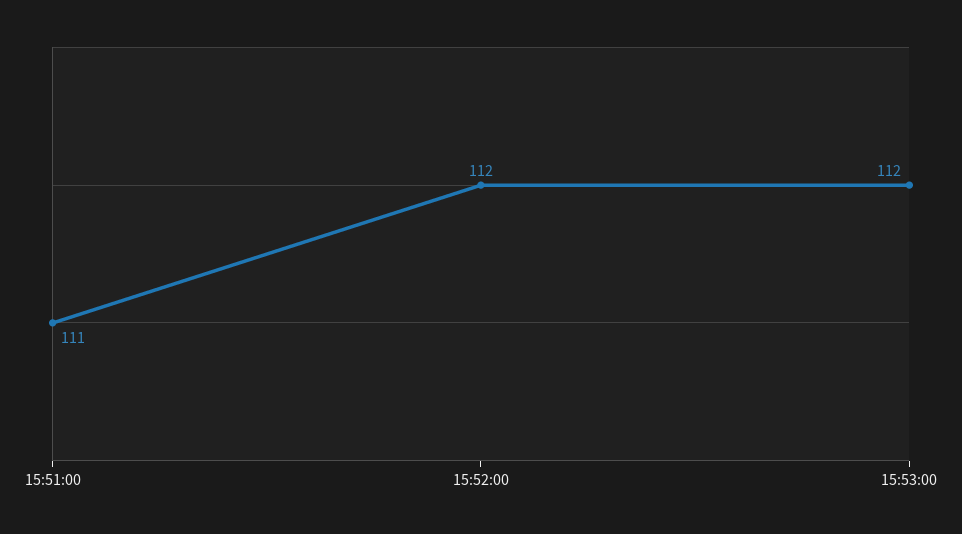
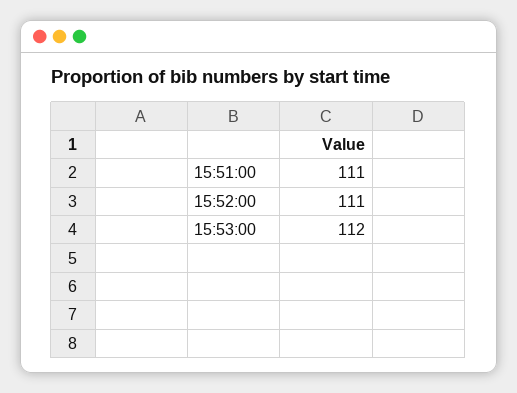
  {
    "15:51:00": 111,
-   "15:52:00": 112,
+   "15:52:00": 111,
    "15:53:00": 112
  }

